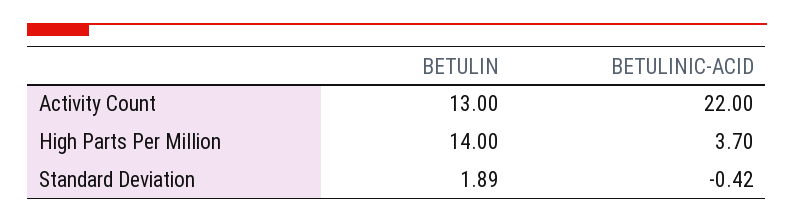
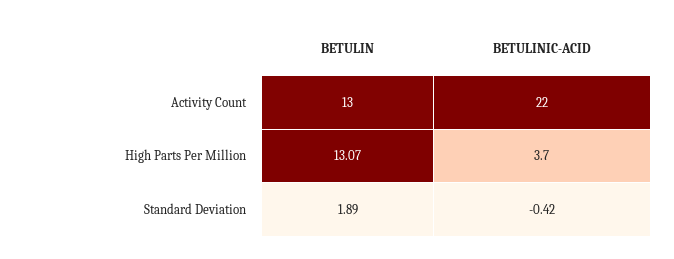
  {
    "BETULIN": {
      "Activity Count": 13,
-     "High Parts Per Million": 14,
+     "High Parts Per Million": 13.07,
      "Standard Deviation": 1.89
    },
    "BETULINIC-ACID": {
      "Activity Count": 22,
      "High Parts Per Million": 3.7,
      "Standard Deviation": -0.42
    }
  }

